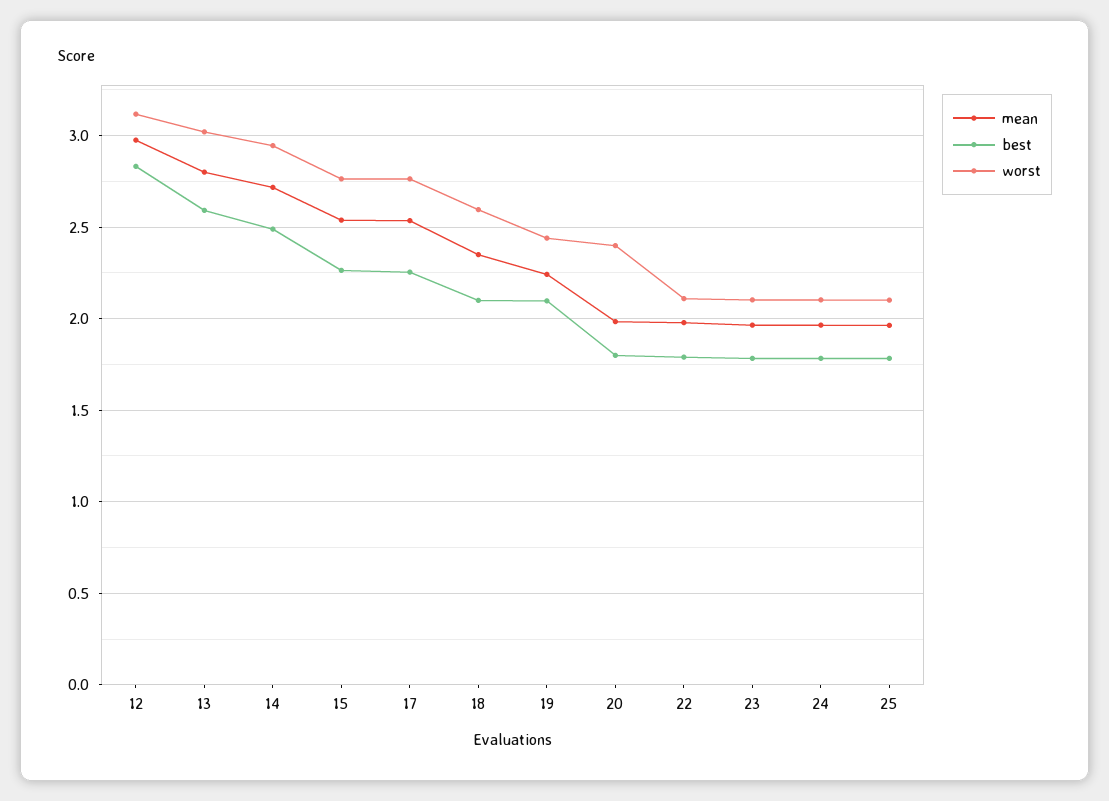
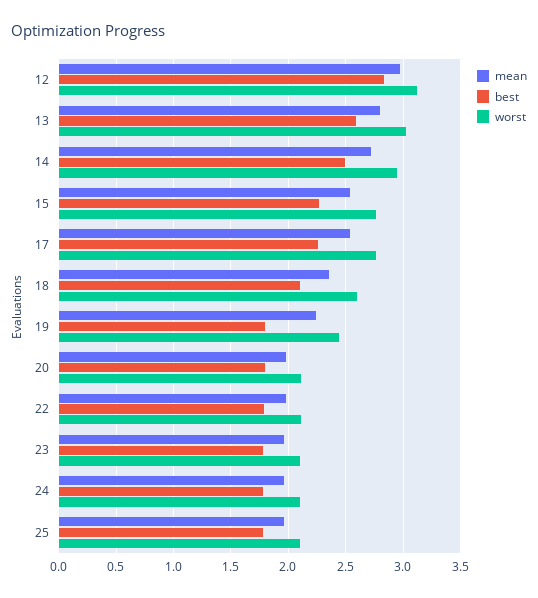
  {
    "mean": {
      "12": 2.95,
      "13": 2.8,
      "14": 2.7,
      "15": 2.55,
      "17": 2.55,
      "18": 2.35,
      "19": 2.25,
      "20": 2,
      "22": 2,
      "23": 1.95,
      "24": 1.95,
      "25": 1.95
    },
    "best": {
      "12": 2.85,
      "13": 2.6,
      "14": 2.5,
      "15": 2.25,
      "17": 2.25,
      "18": 2.1,
-     "19": 2.1,
+     "19": 1.8,
      "20": 1.8,
      "22": 1.8,
      "23": 1.8,
      "24": 1.8,
      "25": 1.8
    },
    "worst": {
      "12": 3.1,
      "13": 3,
      "14": 2.95,
      "15": 2.75,
      "17": 2.75,
      "18": 2.6,
      "19": 2.45,
-     "20": 2.4,
+     "20": 2.1,
      "22": 2.1,
      "23": 2.1,
      "24": 2.1,
      "25": 2.1
    }
  }

